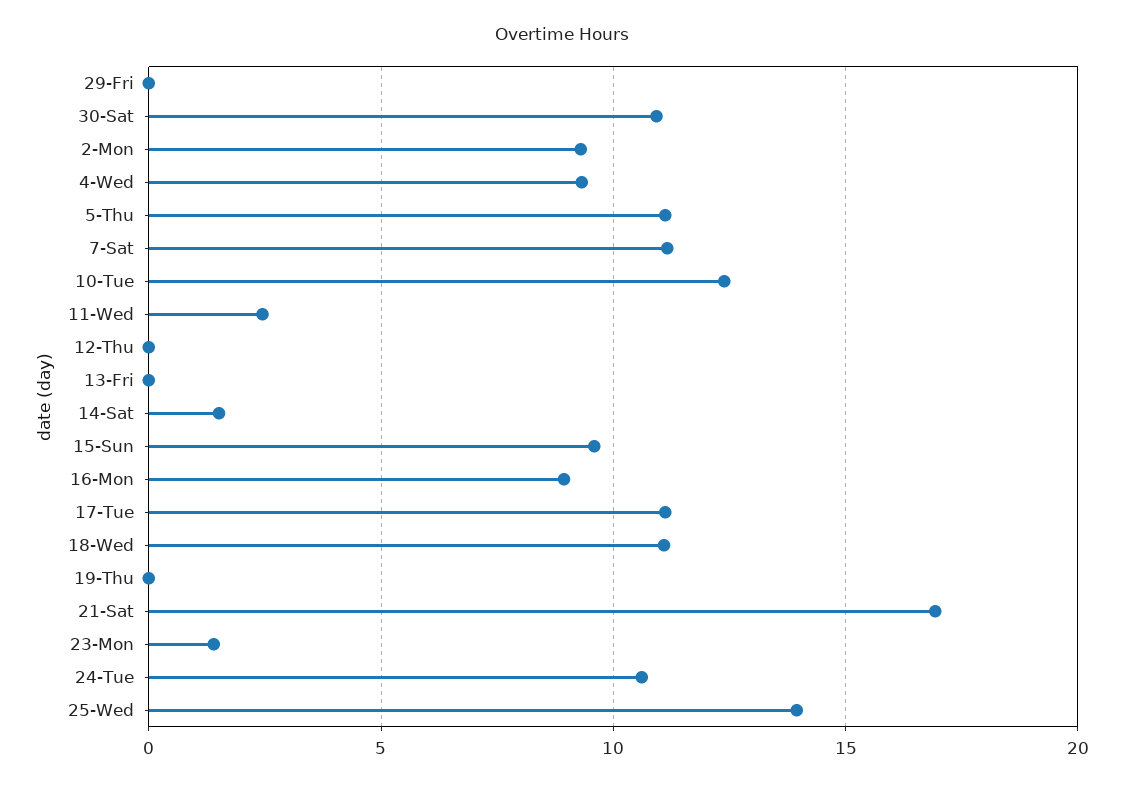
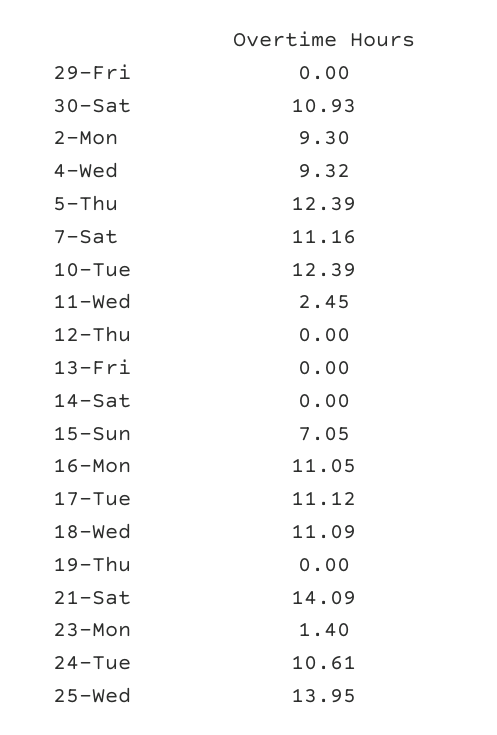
  {
    "29-Fri": 0,
    "30-Sat": 10.93,
    "2-Mon": 9.3,
    "4-Wed": 9.32,
-   "5-Thu": 11,
+   "5-Thu": 12.39,
    "7-Sat": 11.16,
    "10-Tue": 12.39,
    "11-Wed": 2.45,
    "12-Thu": 0,
    "13-Fri": 0,
-   "14-Sat": 1.5,
+   "14-Sat": 0,
-   "15-Sun": 9.5,
+   "15-Sun": 7.05,
-   "16-Mon": 9,
+   "16-Mon": 11.05,
    "17-Tue": 11.12,
    "18-Wed": 11.09,
    "19-Thu": 0,
-   "21-Sat": 17,
+   "21-Sat": 14.09,
    "23-Mon": 1.4,
    "24-Tue": 10.61,
    "25-Wed": 13.95
  }

